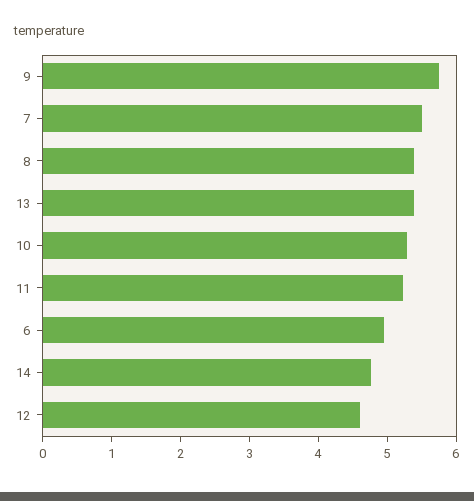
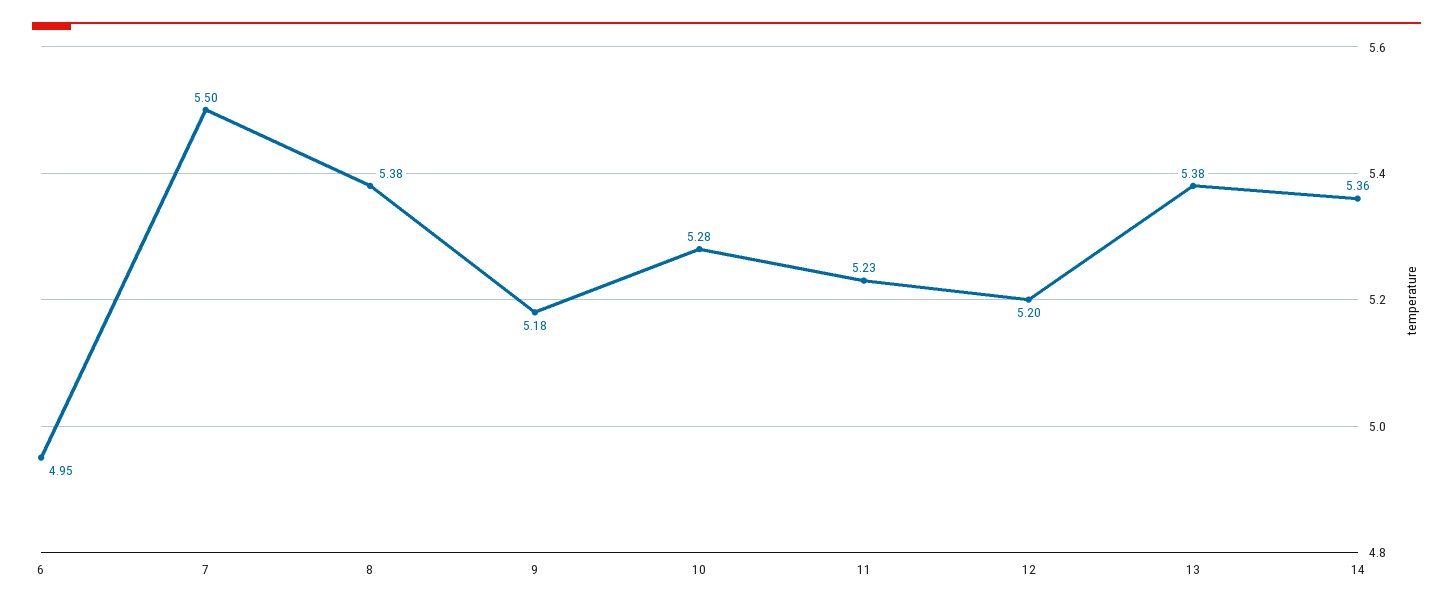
  {
-   "9": 5.8,
+   "9": 5.18,
    "7": 5.5,
    "8": 5.38,
    "13": 5.38,
    "10": 5.28,
    "11": 5.23,
    "6": 4.95,
-   "14": 4.8,
+   "14": 5.36,
-   "12": 4.6
+   "12": 5.2
  }

